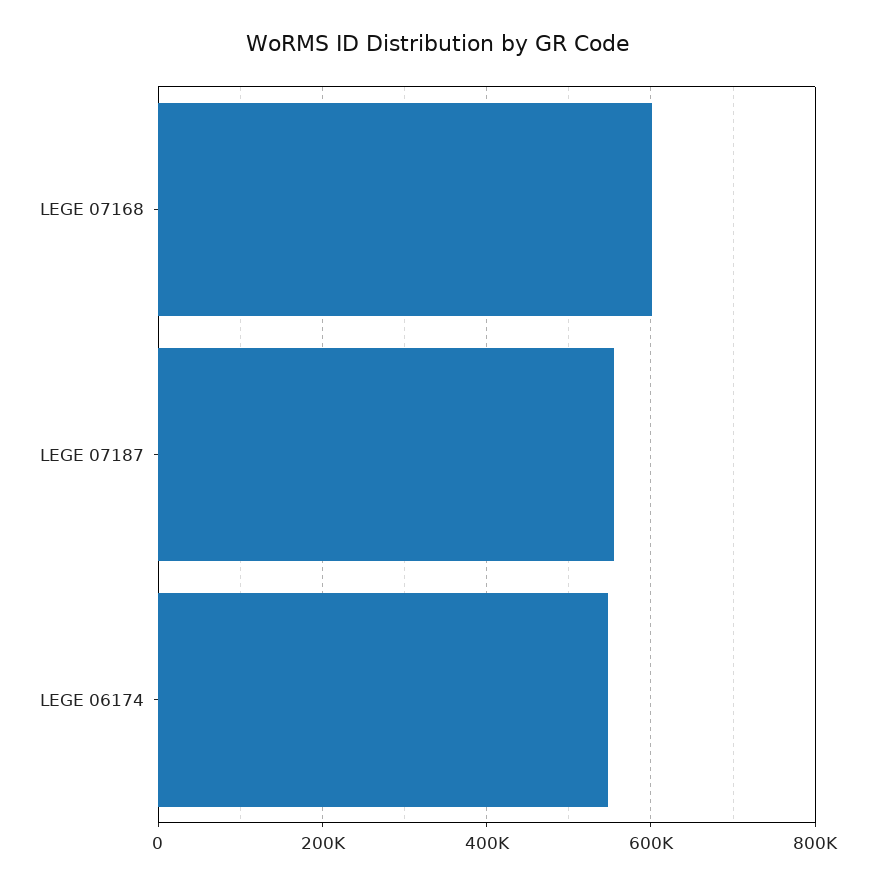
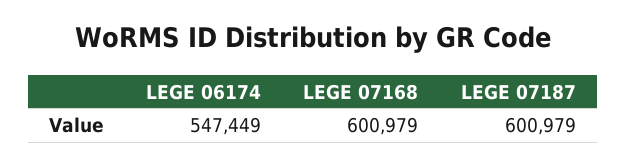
  {
    "LEGE 07168": 600979,
-   "LEGE 07187": 560000,
+   "LEGE 07187": 600979,
    "LEGE 06174": 547449
  }

